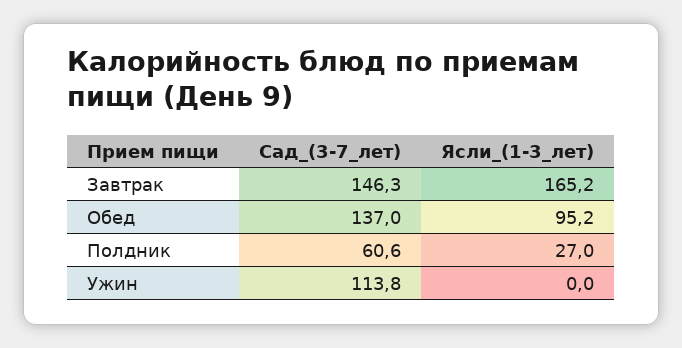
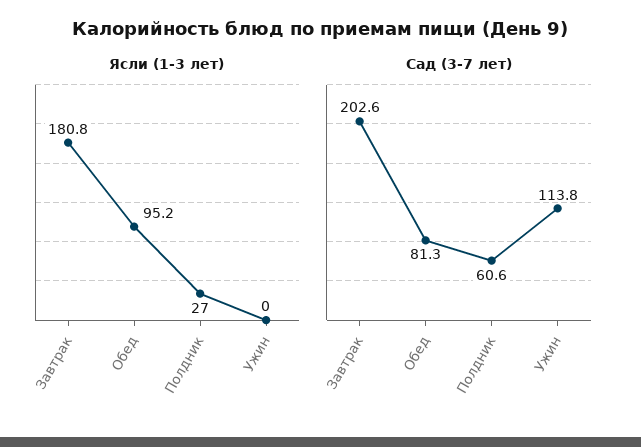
  {
    "Сад_(3-7_лет)": {
-     "Завтрак": 146.3,
+     "Завтрак": 202.6,
-     "Обед": 137,
+     "Обед": 81.3,
      "Полдник": 60.6,
      "Ужин": 113.8
    },
    "Ясли_(1-3_лет)": {
-     "Завтрак": 165.2,
+     "Завтрак": 180.8,
      "Обед": 95.2,
      "Полдник": 27,
      "Ужин": 0
    }
  }

